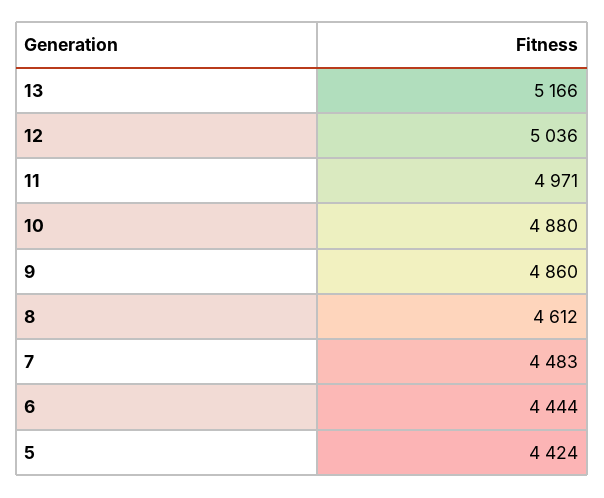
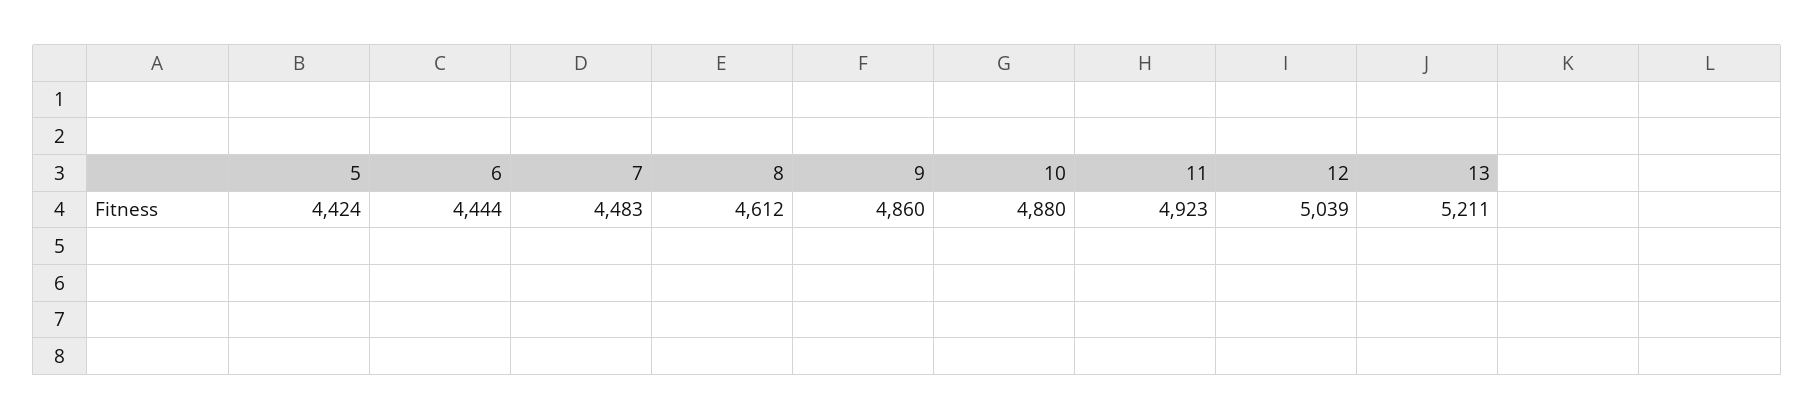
  {
-   "13": 5166,
+   "13": 5211,
-   "12": 5036,
+   "12": 5039,
-   "11": 4971,
+   "11": 4923,
    "10": 4880,
    "9": 4860,
    "8": 4612,
    "7": 4483,
    "6": 4444,
    "5": 4424
  }

